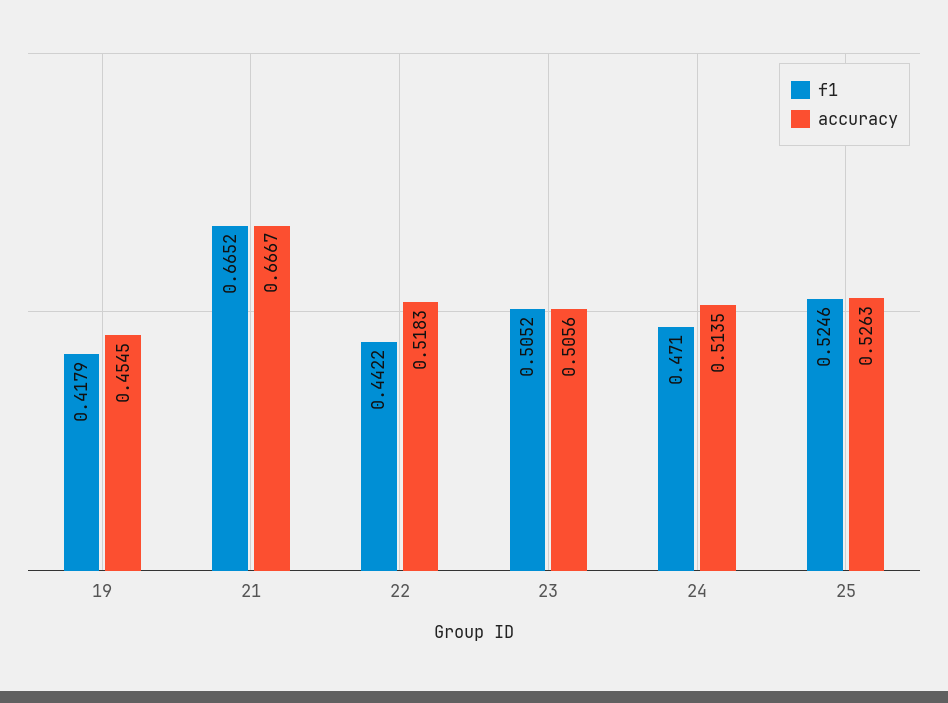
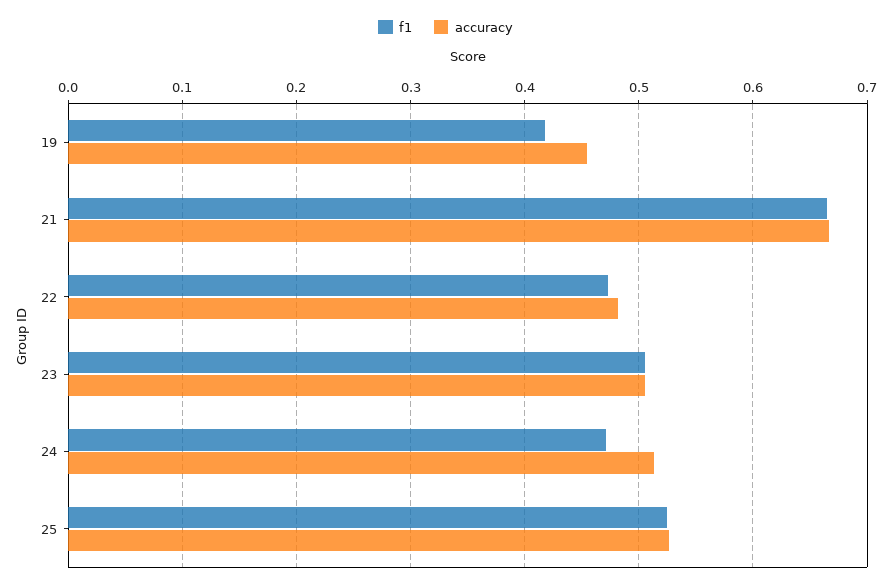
  {
    "f1": {
      "19": 0.4179,
      "21": 0.6652,
-     "22": 0.4422,
+     "22": 0.47,
      "23": 0.5052,
      "24": 0.471,
      "25": 0.5246
    },
    "accuracy": {
      "19": 0.4545,
      "21": 0.6667,
-     "22": 0.5183,
+     "22": 0.48,
      "23": 0.5056,
      "24": 0.5135,
      "25": 0.5263
    }
  }

